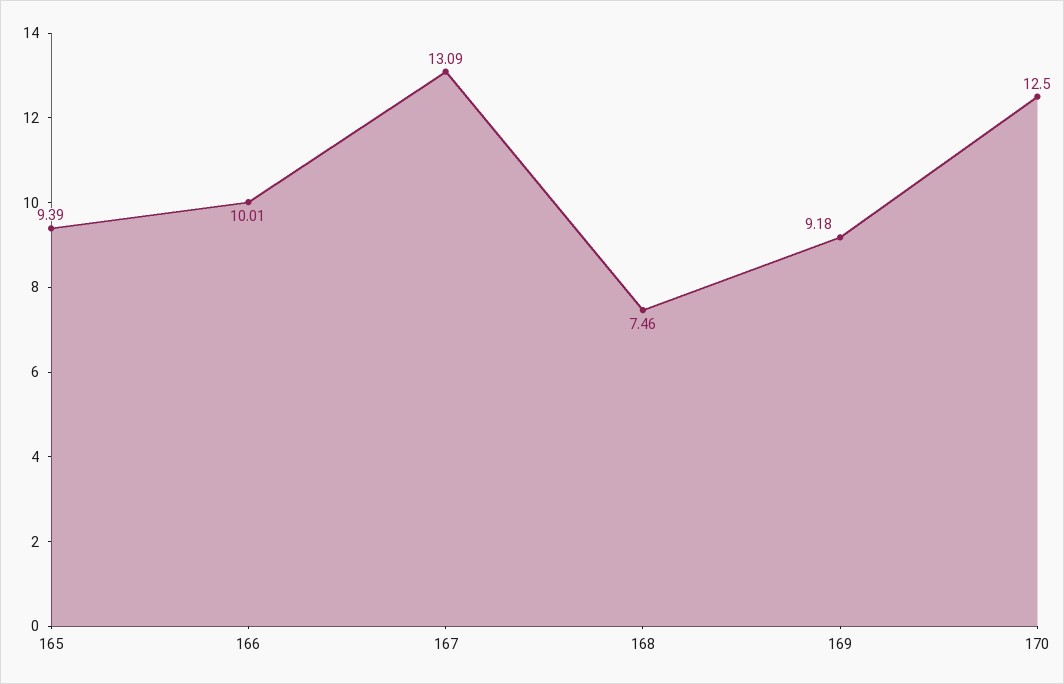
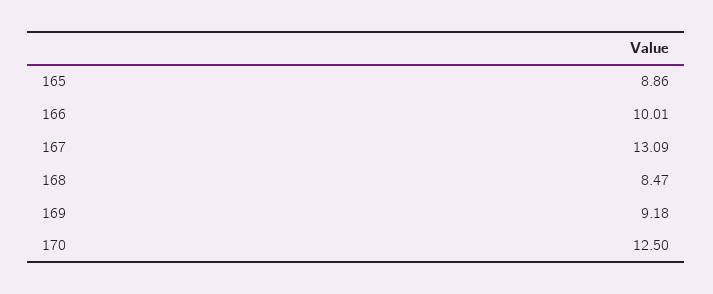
  {
-   "165": 9.39,
+   "165": 8.86,
    "166": 10.01,
    "167": 13.09,
-   "168": 7.46,
+   "168": 8.47,
    "169": 9.18,
    "170": 12.5
  }

